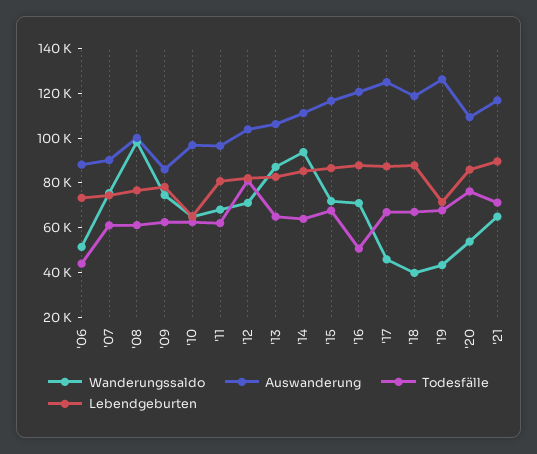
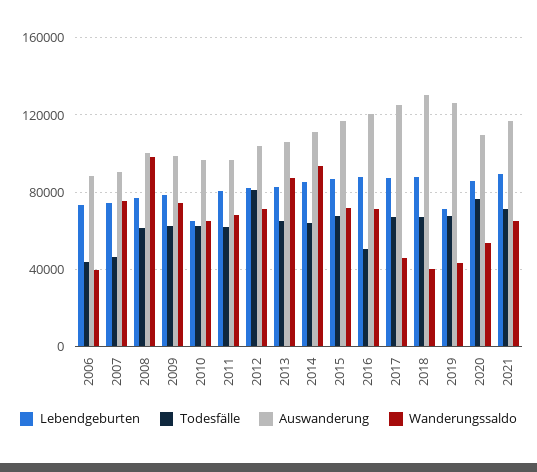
  {
    "Wanderungssaldo": {
-     "'06": 50000,
+     "'06": 40000,
      "'07": 75000,
      "'08": 100000,
      "'09": 75000,
      "'10": 65000,
      "'11": 70000,
      "'12": 70000,
      "'13": 85000,
      "'14": 95000,
      "'15": 70000,
      "'16": 70000,
      "'17": 45000,
      "'18": 40000,
      "'19": 45000,
      "'20": 55000,
      "'21": 65000
    },
    "Auswanderung": {
      "'06": 90000,
      "'07": 90000,
      "'08": 100000,
-     "'09": 85000,
+     "'09": 100000,
      "'10": 95000,
      "'11": 95000,
      "'12": 105000,
      "'13": 105000,
      "'14": 110000,
      "'15": 115000,
      "'16": 120000,
      "'17": 125000,
-     "'18": 120000,
+     "'18": 130000,
      "'19": 125000,
      "'20": 110000,
      "'21": 115000
    },
    "Todesfälle": {
      "'06": 45000,
-     "'07": 60000,
+     "'07": 45000,
      "'08": 60000,
      "'09": 60000,
      "'10": 65000,
      "'11": 60000,
      "'12": 80000,
      "'13": 65000,
      "'14": 65000,
      "'15": 70000,
      "'16": 50000,
      "'17": 65000,
      "'18": 65000,
      "'19": 70000,
      "'20": 75000,
      "'21": 70000
    },
    "Lebendgeburten": {
      "'06": 75000,
      "'07": 75000,
      "'08": 75000,
      "'09": 80000,
      "'10": 65000,
      "'11": 80000,
      "'12": 80000,
      "'13": 85000,
      "'14": 85000,
      "'15": 85000,
      "'16": 90000,
      "'17": 85000,
      "'18": 90000,
      "'19": 70000,
      "'20": 85000,
      "'21": 90000
    }
  }

